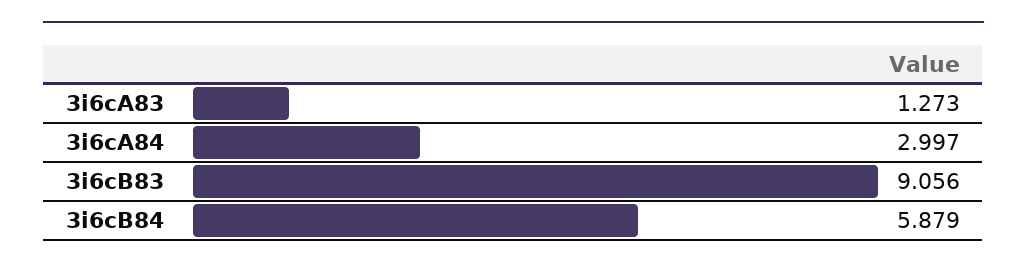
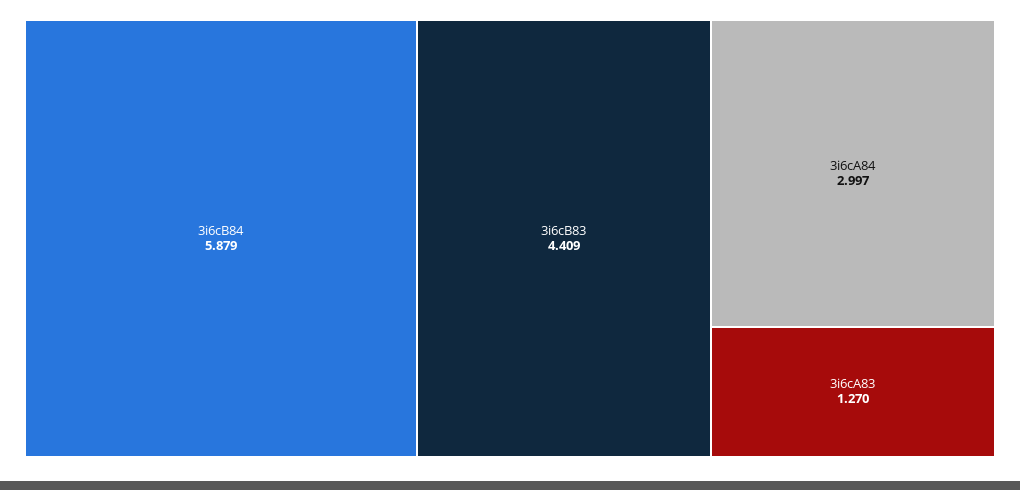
  {
-   "3i6cA83": 1.273,
+   "3i6cA83": 1.27,
    "3i6cA84": 2.997,
-   "3i6cB83": 9.056,
+   "3i6cB83": 4.409,
    "3i6cB84": 5.879
  }

